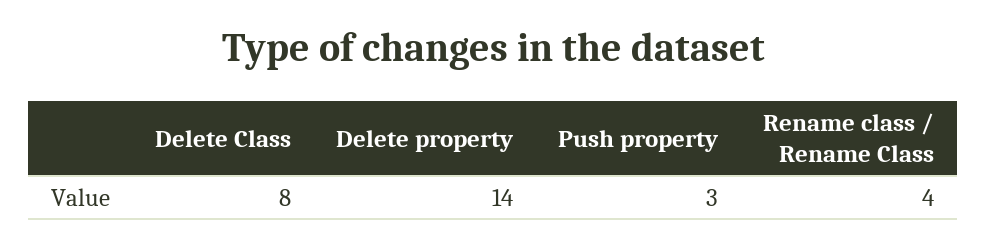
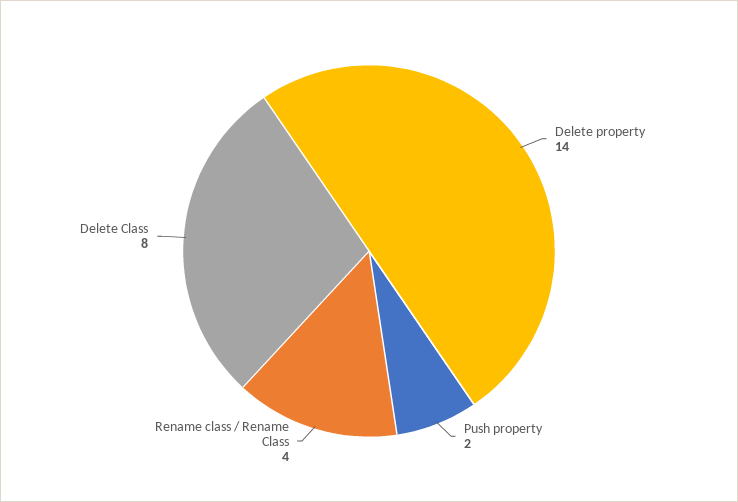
  {
    "Delete Class": 8,
    "Delete property": 14,
-   "Push property": 3,
+   "Push property": 2,
    "Rename class / Rename Class": 4
  }

